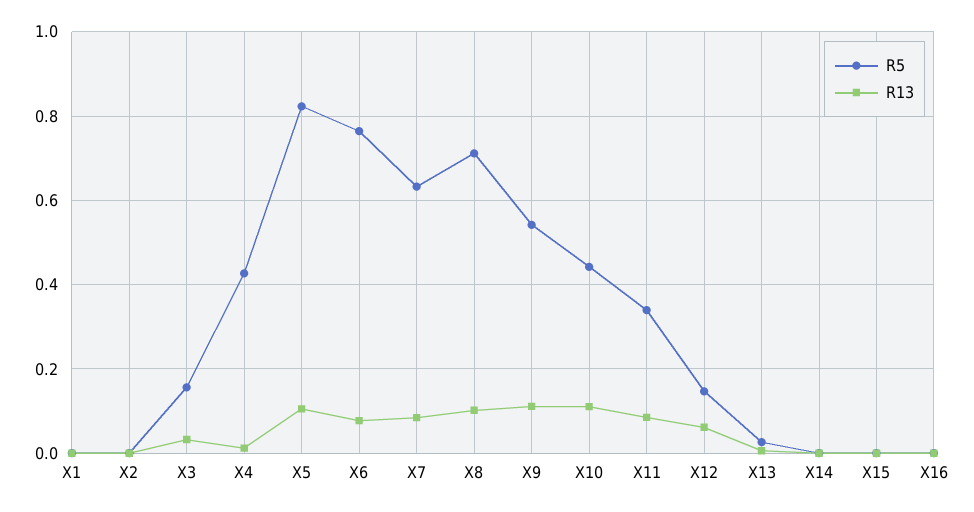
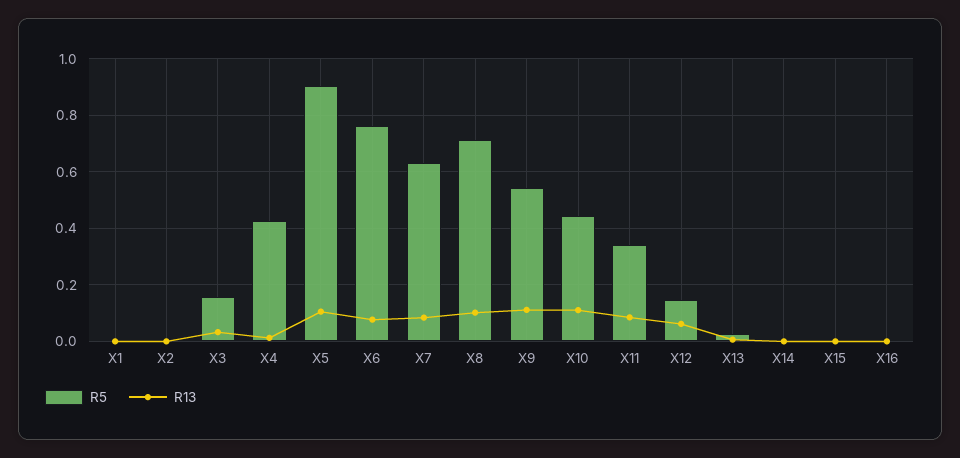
  {
    "R5": {
      "X1": 0,
      "X2": 0,
      "X3": 0.16,
      "X4": 0.42,
-     "X5": 0.82,
+     "X5": 0.9,
      "X6": 0.76,
      "X7": 0.64,
      "X8": 0.72,
      "X9": 0.54,
      "X10": 0.44,
      "X11": 0.34,
      "X12": 0.14,
      "X13": 0.02,
      "X14": 0,
      "X15": 0,
      "X16": 0
    },
    "R13": {
      "X1": 0,
      "X2": 0,
      "X3": 0.04,
      "X4": 0.02,
      "X5": 0.1,
      "X6": 0.08,
      "X7": 0.08,
      "X8": 0.1,
      "X9": 0.12,
      "X10": 0.12,
      "X11": 0.08,
      "X12": 0.06,
      "X13": 0,
      "X14": 0,
      "X15": 0,
      "X16": 0
    }
  }

